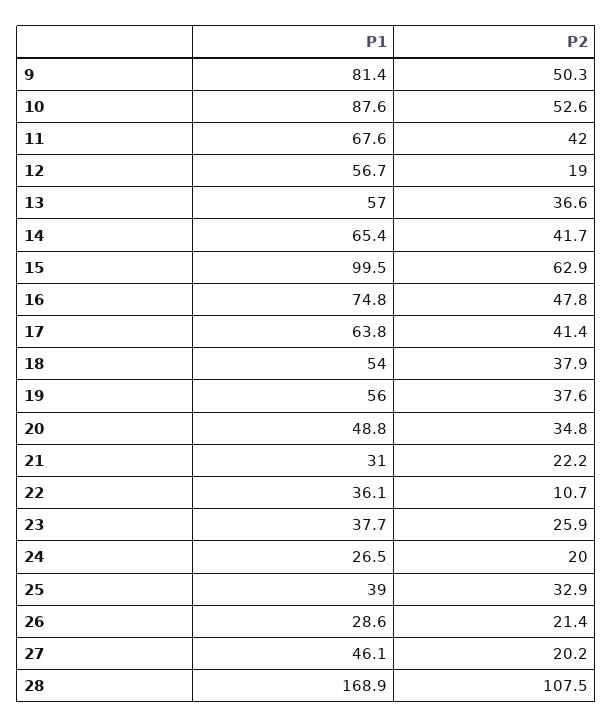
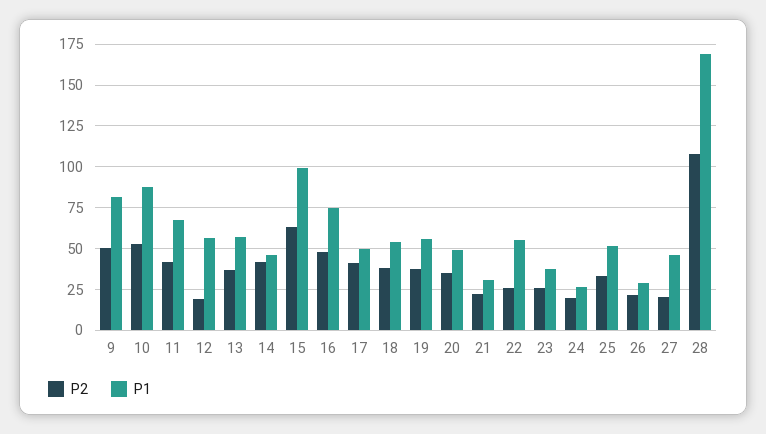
  {
    "P1": {
      "9": 81.4,
      "10": 87.6,
      "11": 67.6,
      "12": 56.7,
      "13": 57,
-     "14": 65.4,
+     "14": 45,
      "15": 99.5,
      "16": 74.8,
-     "17": 63.8,
+     "17": 50,
      "18": 54,
      "19": 56,
      "20": 48.8,
      "21": 31,
-     "22": 36.1,
+     "22": 55,
      "23": 37.7,
      "24": 26.5,
-     "25": 39,
+     "25": 50,
      "26": 28.6,
      "27": 46.1,
      "28": 168.9
    },
    "P2": {
      "9": 50.3,
      "10": 52.6,
      "11": 42,
      "12": 19,
      "13": 36.6,
      "14": 41.7,
      "15": 62.9,
      "16": 47.8,
      "17": 41.4,
      "18": 37.9,
      "19": 37.6,
      "20": 34.8,
      "21": 22.2,
-     "22": 10.7,
+     "22": 25,
      "23": 25.9,
      "24": 20,
      "25": 32.9,
      "26": 21.4,
      "27": 20.2,
      "28": 107.5
    }
  }

